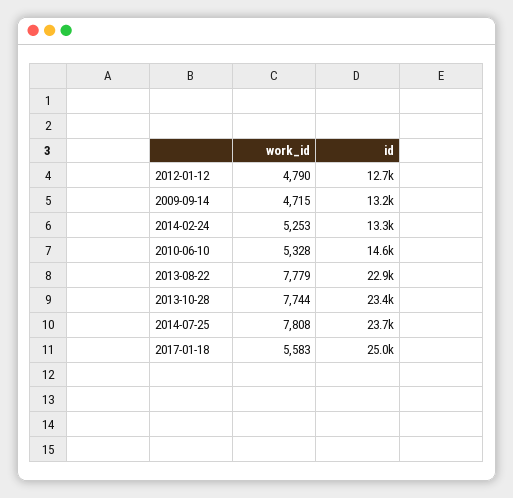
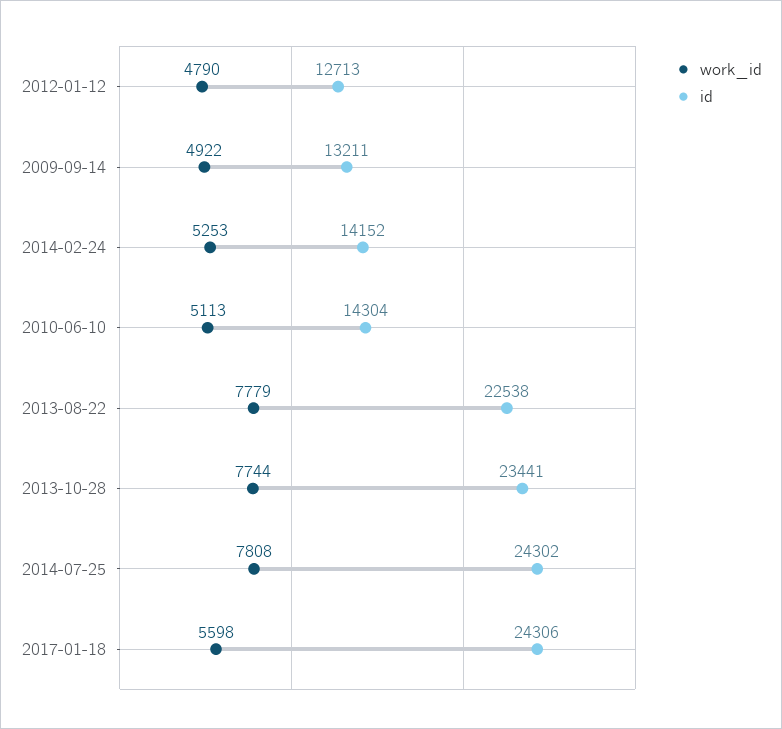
  {
    "work_id": {
      "2012-01-12": 4790,
-     "2009-09-14": 4715,
+     "2009-09-14": 4922,
      "2014-02-24": 5253,
-     "2010-06-10": 5328,
+     "2010-06-10": 5113,
      "2013-08-22": 7779,
      "2013-10-28": 7744,
      "2014-07-25": 7808,
-     "2017-01-18": 5583
+     "2017-01-18": 5598
    },
    "id": {
      "2012-01-12": 12713,
      "2009-09-14": 13211,
-     "2014-02-24": 13300,
+     "2014-02-24": 14152,
-     "2010-06-10": 14600,
+     "2010-06-10": 14304,
-     "2013-08-22": 22900,
+     "2013-08-22": 22538,
      "2013-10-28": 23441,
-     "2014-07-25": 23700,
+     "2014-07-25": 24302,
-     "2017-01-18": 25000
+     "2017-01-18": 24306
    }
  }

